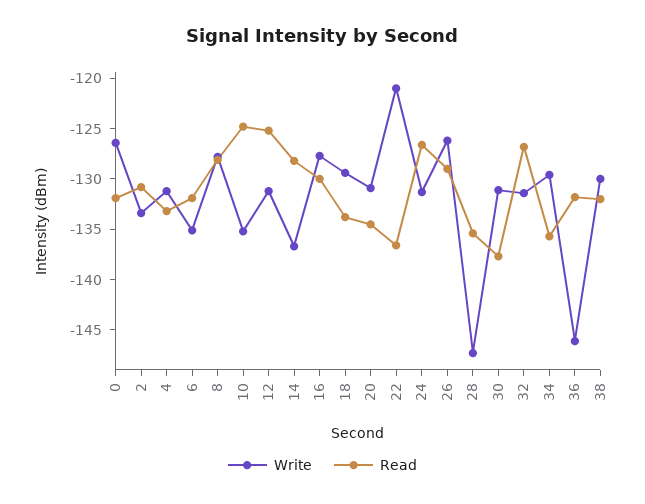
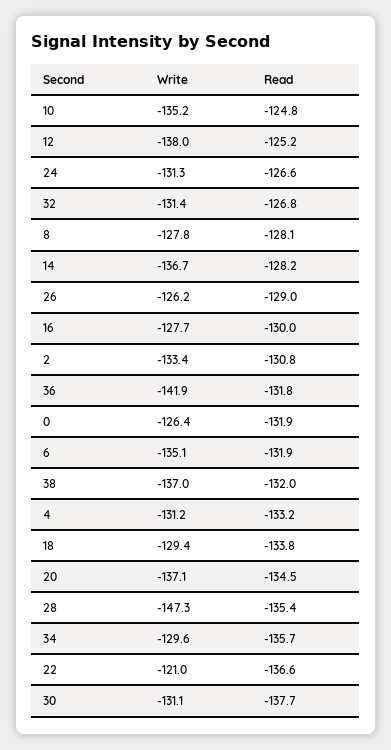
  {
    "Write": {
      "0": -126.4,
      "2": -133.4,
      "4": -131.2,
      "6": -135.1,
      "8": -127.8,
      "10": -135.2,
-     "12": -131,
+     "12": -138,
      "14": -136.7,
      "16": -127.7,
      "18": -129.4,
-     "20": -131,
+     "20": -137.1,
      "22": -121,
      "24": -131.3,
      "26": -126.2,
      "28": -147.3,
      "30": -131.1,
      "32": -131.4,
      "34": -129.6,
-     "36": -146,
+     "36": -141.9,
-     "38": -130
+     "38": -137
    },
    "Read": {
      "0": -131.9,
      "2": -130.8,
      "4": -133.2,
      "6": -131.9,
      "8": -128.1,
      "10": -124.8,
      "12": -125.2,
      "14": -128.2,
      "16": -130,
      "18": -133.8,
      "20": -134.5,
      "22": -136.6,
      "24": -126.6,
      "26": -129,
      "28": -135.4,
      "30": -137.7,
      "32": -126.8,
      "34": -135.7,
      "36": -131.8,
      "38": -132
    }
  }

